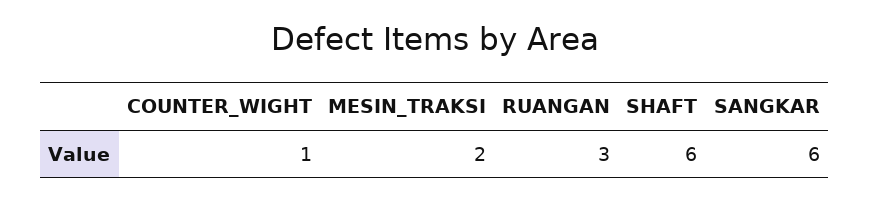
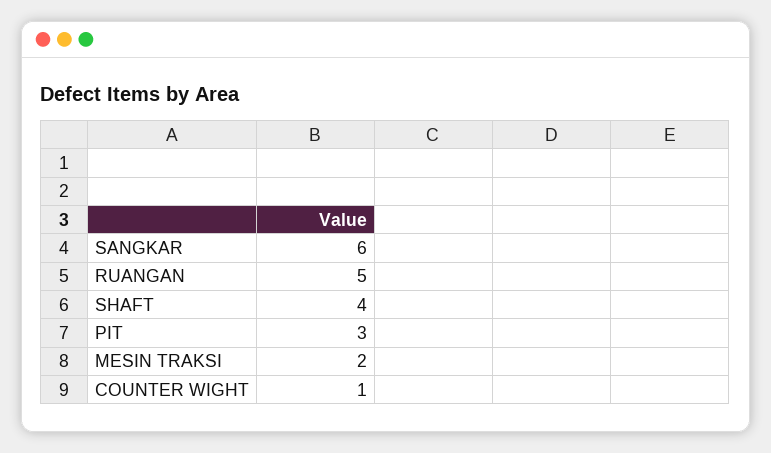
  {
    "COUNTER_WIGHT": 1,
    "MESIN_TRAKSI": 2,
-   "RUANGAN": 3,
+   "RUANGAN": 5,
-   "SHAFT": 6,
+   "SHAFT": 4,
-   "SANGKAR": 6
+   "SANGKAR": 6,
+   "PIT": 3
  }

